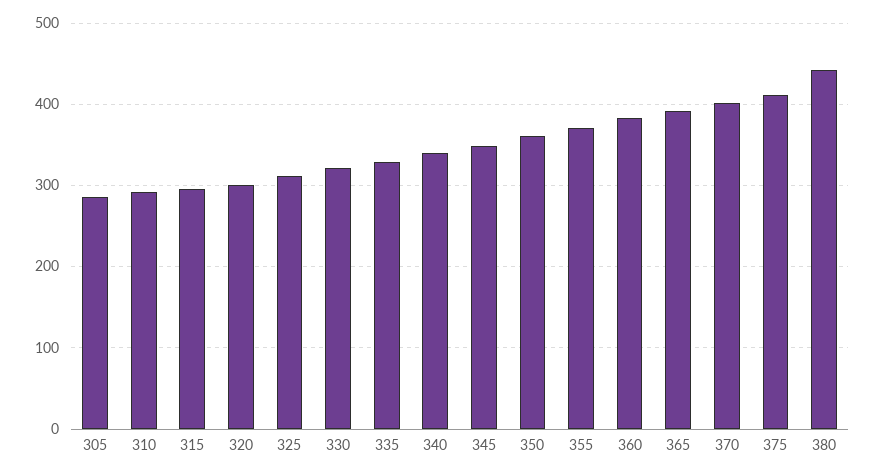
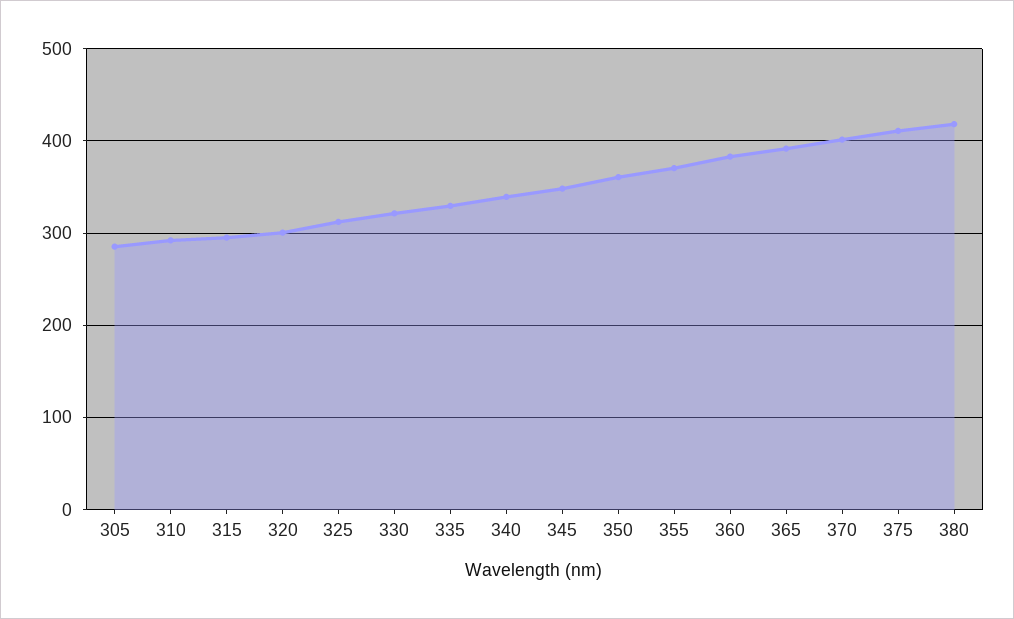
  {
    "305": 290,
    "310": 290,
    "315": 300,
    "320": 300,
    "325": 310,
    "330": 320,
    "335": 330,
    "340": 340,
    "345": 350,
    "350": 360,
    "355": 370,
    "360": 380,
    "365": 390,
    "370": 400,
    "375": 410,
-   "380": 440
+   "380": 420
  }

